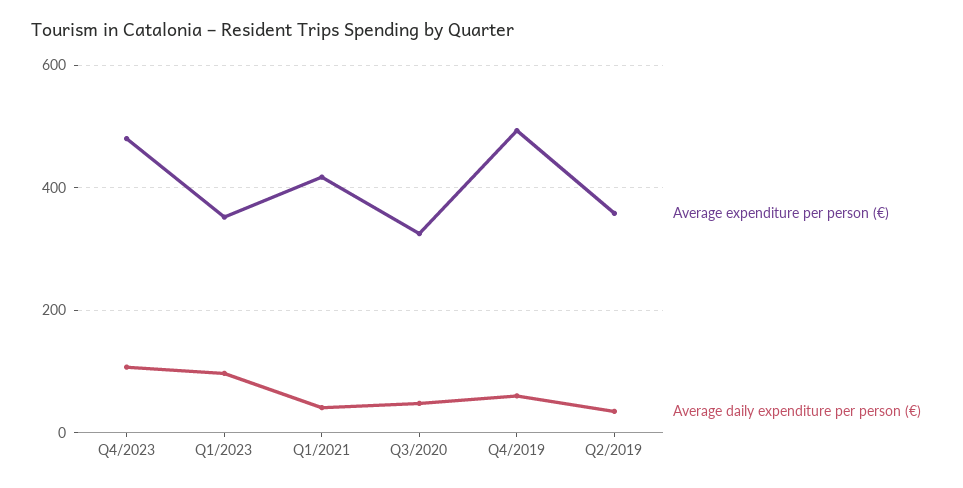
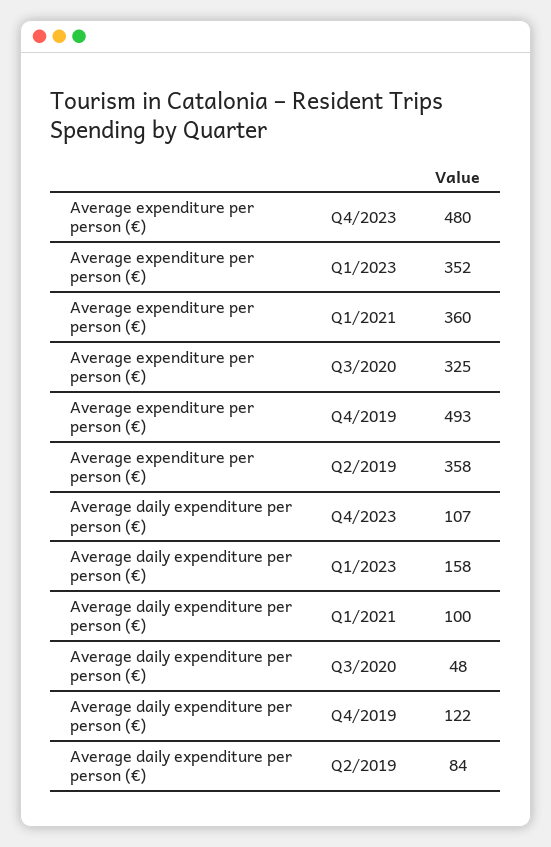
  {
    "Average expenditure per person (€)": {
      "Q4/2023": 480,
      "Q1/2023": 352,
-     "Q1/2021": 420,
+     "Q1/2021": 360,
      "Q3/2020": 325,
      "Q4/2019": 493,
      "Q2/2019": 358
    },
    "Average daily expenditure per person (€)": {
      "Q4/2023": 107,
-     "Q1/2023": 100,
+     "Q1/2023": 158,
-     "Q1/2021": 40,
+     "Q1/2021": 100,
      "Q3/2020": 48,
-     "Q4/2019": 60,
+     "Q4/2019": 122,
-     "Q2/2019": 40
+     "Q2/2019": 84
    }
  }

